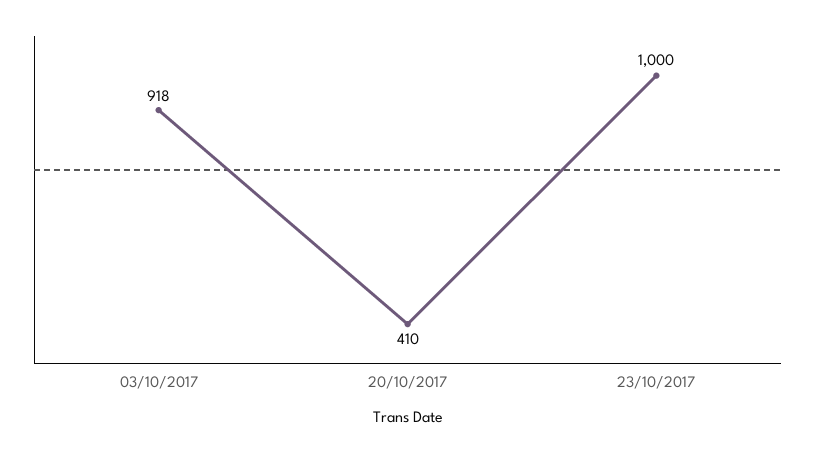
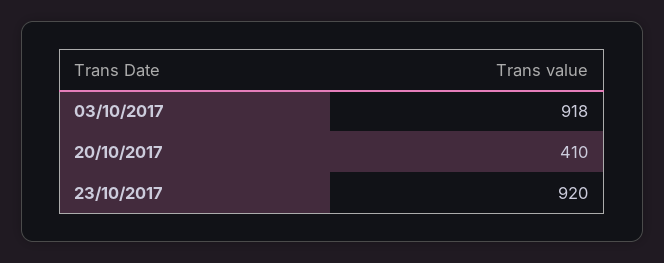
  {
    "03/10/2017": 918,
    "20/10/2017": 410,
-   "23/10/2017": 1000
+   "23/10/2017": 920
  }

